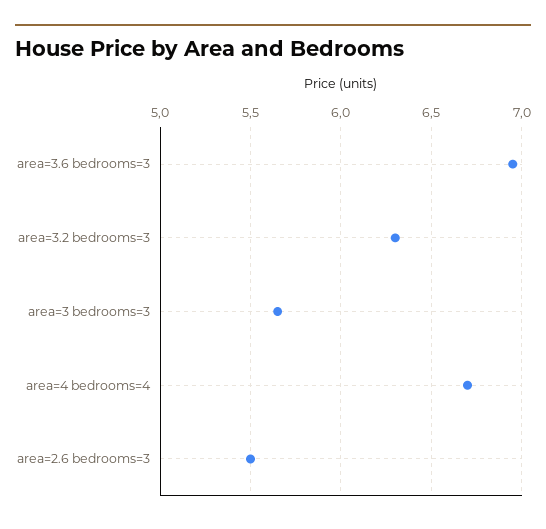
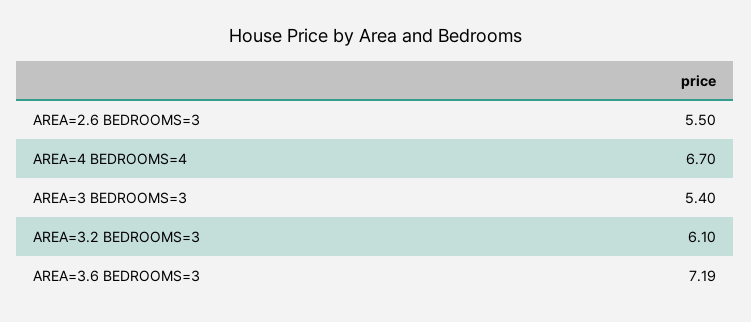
  {
-   "area=3.6 bedrooms=3": 6.95,
+   "area=3.6 bedrooms=3": 7.19,
-   "area=3.2 bedrooms=3": 6.3,
+   "area=3.2 bedrooms=3": 6.1,
-   "area=3 bedrooms=3": 5.65,
+   "area=3 bedrooms=3": 5.4,
    "area=4 bedrooms=4": 6.7,
    "area=2.6 bedrooms=3": 5.5
  }

